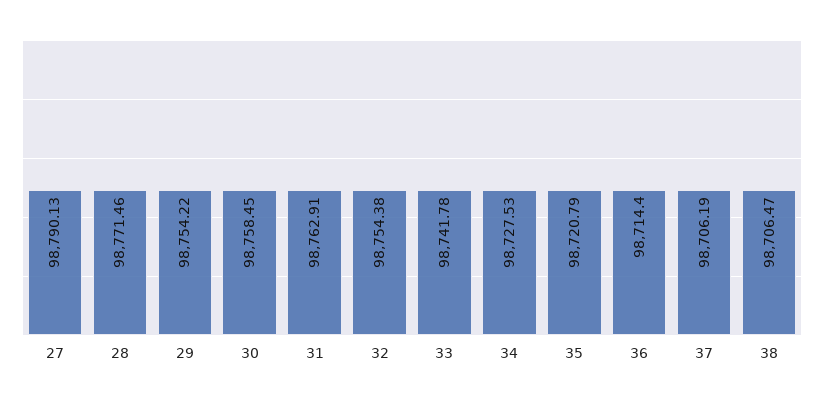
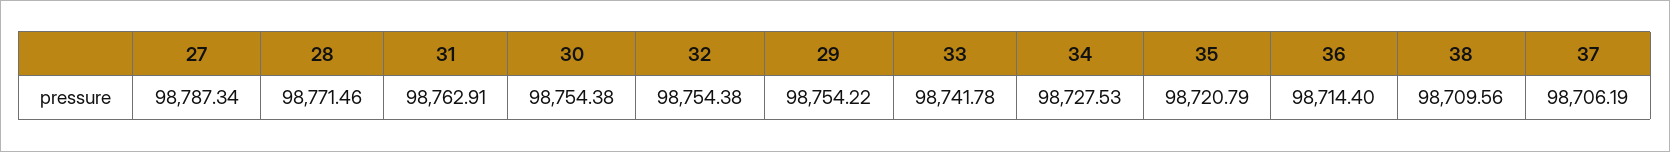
  {
-   "27": 98790.13,
+   "27": 98787.34,
    "28": 98771.46,
    "29": 98754.22,
-   "30": 98758.45,
+   "30": 98754.38,
    "31": 98762.91,
    "32": 98754.38,
    "33": 98741.78,
    "34": 98727.53,
    "35": 98720.79,
    "36": 98714.4,
    "37": 98706.19,
-   "38": 98706.47
+   "38": 98709.56
  }

